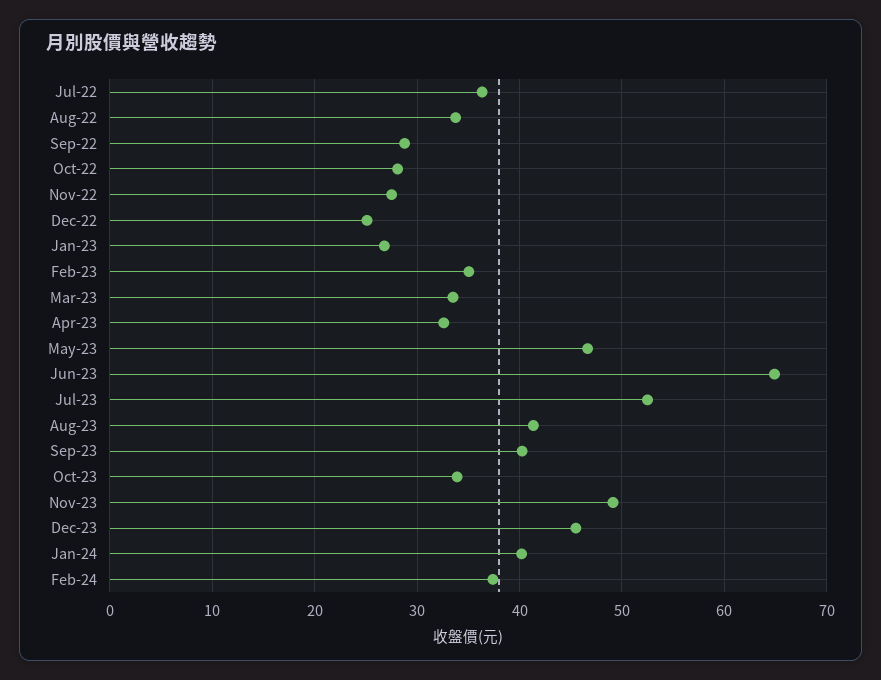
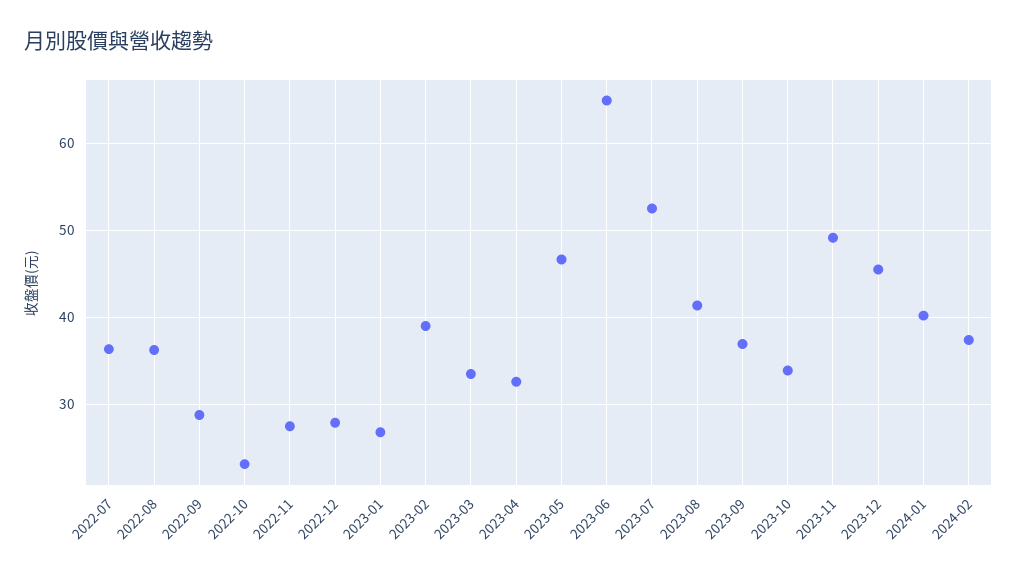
  {
    "Jul-22": 36,
-   "Aug-22": 34,
+   "Aug-22": 36,
    "Sep-22": 29,
-   "Oct-22": 28,
+   "Oct-22": 23,
    "Nov-22": 28,
-   "Dec-22": 25,
+   "Dec-22": 28,
    "Jan-23": 27,
-   "Feb-23": 35,
+   "Feb-23": 39,
    "Mar-23": 34,
    "Apr-23": 33,
    "May-23": 47,
    "Jun-23": 65,
    "Jul-23": 53,
    "Aug-23": 41,
-   "Sep-23": 40,
+   "Sep-23": 37,
    "Oct-23": 34,
    "Nov-23": 49,
    "Dec-23": 46,
    "Jan-24": 40,
    "Feb-24": 37
  }

